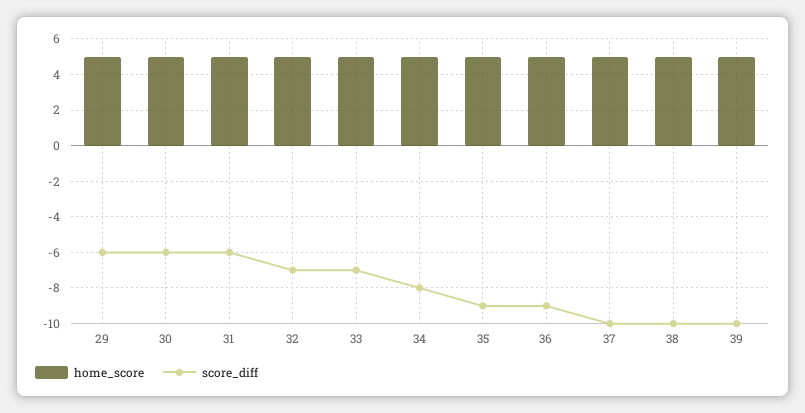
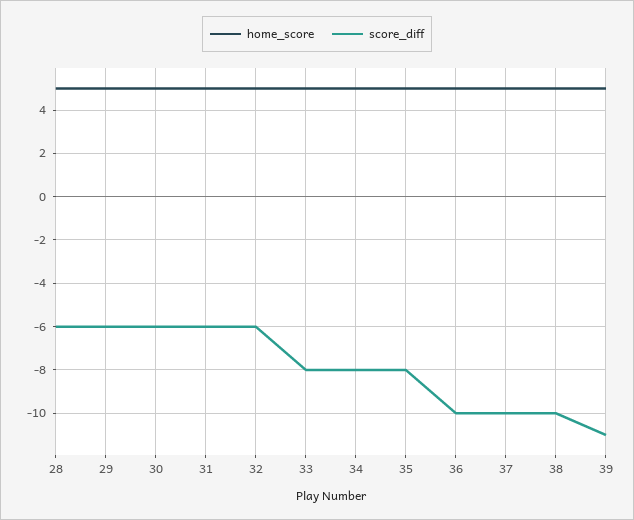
  {
    "home_score": {
      "29": 5,
      "30": 5,
      "31": 5,
      "32": 5,
      "33": 5,
      "34": 5,
      "35": 5,
      "36": 5,
      "37": 5,
      "38": 5,
-     "39": 5
+     "39": 5,
+     "28": 5
    },
    "score_diff": {
      "29": -6,
      "30": -6,
      "31": -6,
-     "32": -7,
+     "32": -6,
-     "33": -7,
+     "33": -8,
      "34": -8,
-     "35": -9,
+     "35": -8,
-     "36": -9,
+     "36": -10,
      "37": -10,
      "38": -10,
-     "39": -10
+     "39": -11,
+     "28": -6
    }
  }

